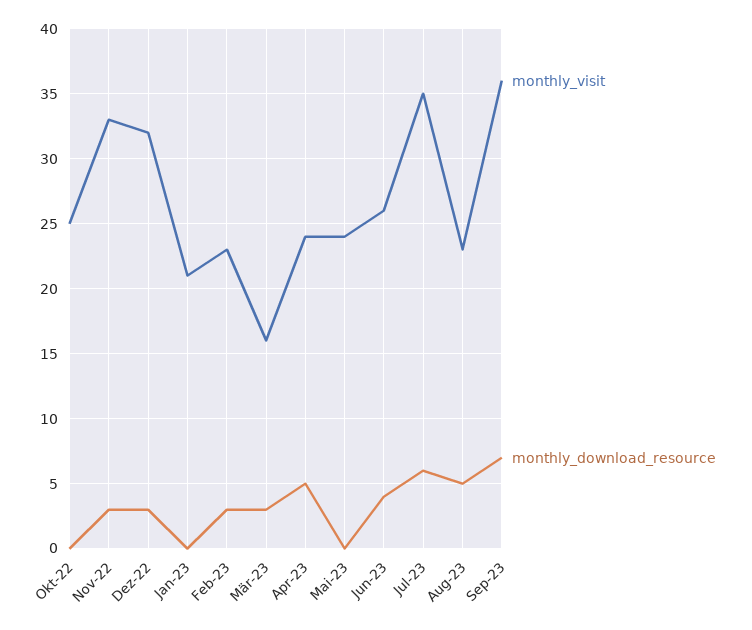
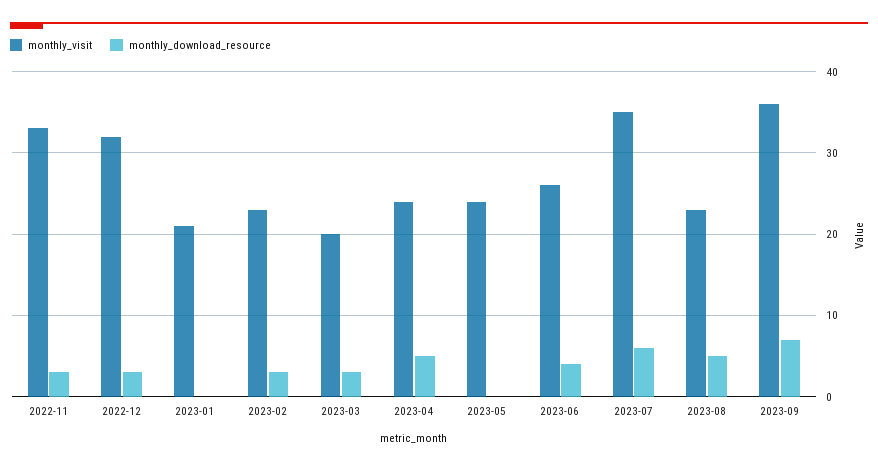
  {
    "monthly_visit": {
-     "Okt-22": 25,
      "Nov-22": 33,
      "Dez-22": 32,
      "Jan-23": 21,
      "Feb-23": 23,
-     "Mär-23": 16,
+     "Mär-23": 20,
      "Apr-23": 24,
      "Mai-23": 24,
      "Jun-23": 26,
      "Jul-23": 35,
      "Aug-23": 23,
      "Sep-23": 36
    },
    "monthly_download_resource": {
-     "Okt-22": 0,
      "Nov-22": 3,
      "Dez-22": 3,
      "Jan-23": 0,
      "Feb-23": 3,
      "Mär-23": 3,
      "Apr-23": 5,
      "Mai-23": 0,
      "Jun-23": 4,
      "Jul-23": 6,
      "Aug-23": 5,
      "Sep-23": 7
    }
  }

